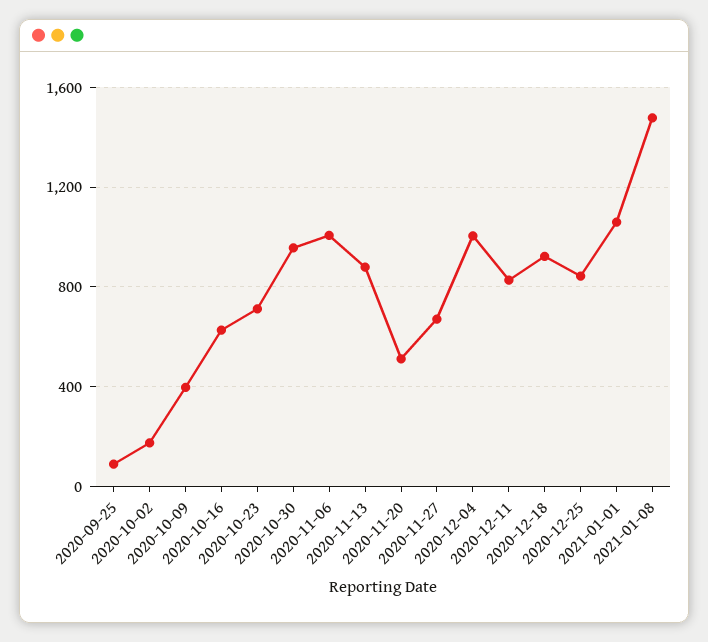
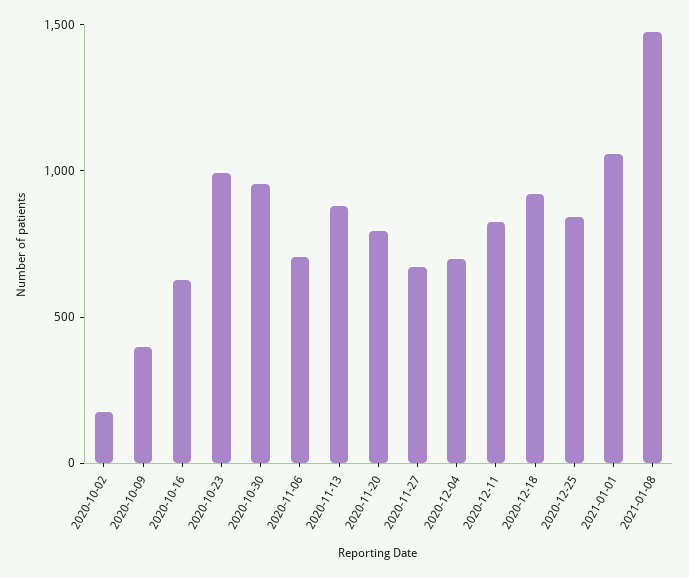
  {
-   "2020-09-25": 100,
    "2020-10-02": 200,
    "2020-10-09": 400,
    "2020-10-16": 650,
-   "2020-10-23": 700,
+   "2020-10-23": 1000,
    "2020-10-30": 950,
-   "2020-11-06": 1000,
+   "2020-11-06": 700,
    "2020-11-13": 900,
-   "2020-11-20": 500,
+   "2020-11-20": 800,
    "2020-11-27": 650,
-   "2020-12-04": 1000,
+   "2020-12-04": 700,
    "2020-12-11": 850,
    "2020-12-18": 900,
    "2020-12-25": 850,
    "2021-01-01": 1050,
    "2021-01-08": 1500
  }

